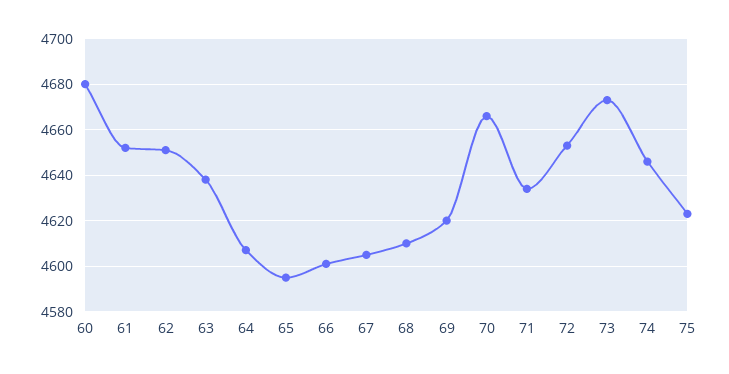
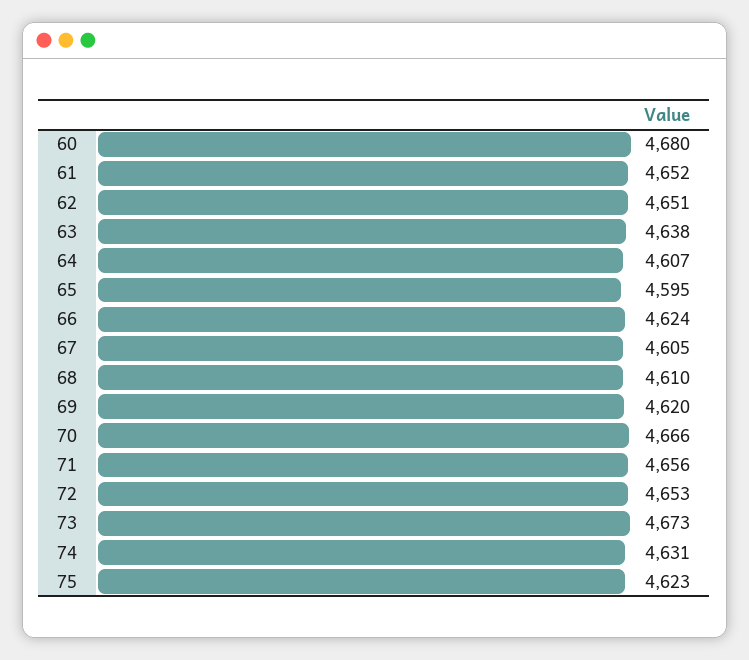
  {
    "60": 4680,
    "61": 4652,
    "62": 4651,
    "63": 4638,
    "64": 4607,
    "65": 4595,
-   "66": 4600,
+   "66": 4624,
    "67": 4605,
    "68": 4610,
    "69": 4620,
    "70": 4666,
-   "71": 4635,
+   "71": 4656,
    "72": 4653,
    "73": 4673,
-   "74": 4645,
+   "74": 4631,
    "75": 4623
  }

